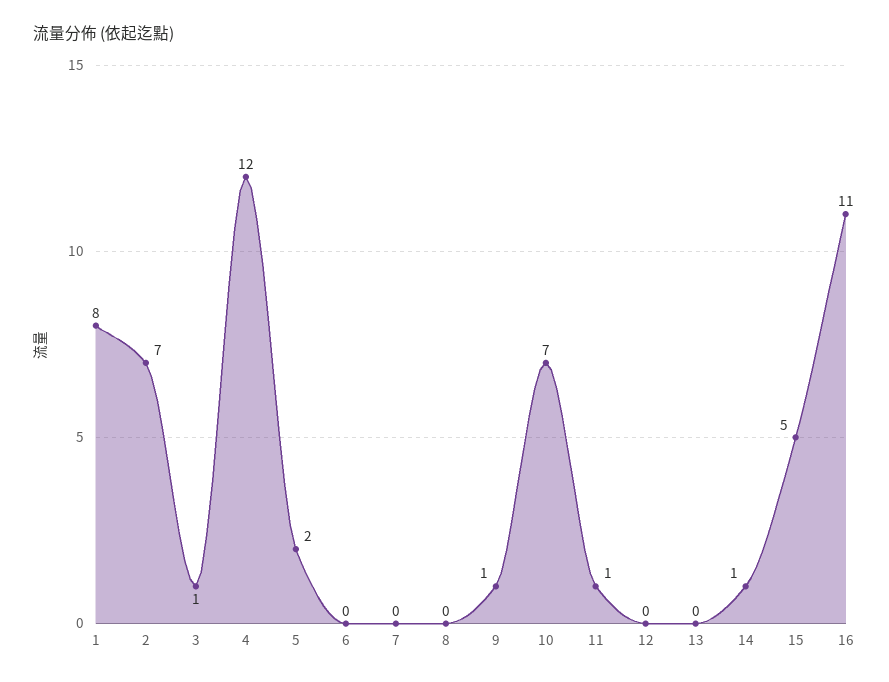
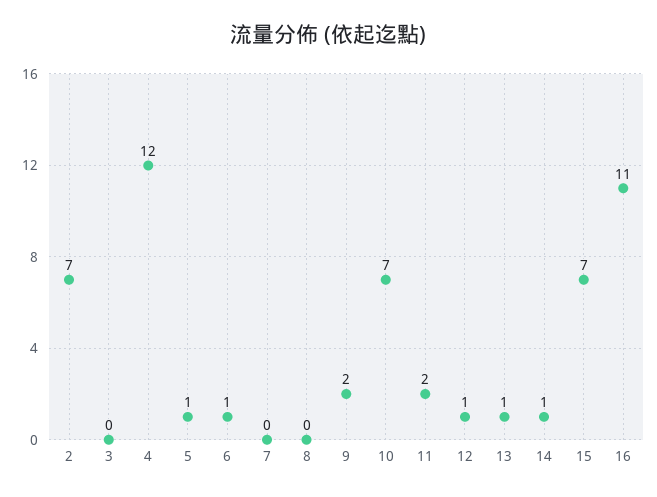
  {
-   "1": 8,
    "2": 7,
-   "3": 1,
+   "3": 0,
    "4": 12,
-   "5": 2,
+   "5": 1,
-   "6": 0,
+   "6": 1,
    "7": 0,
    "8": 0,
-   "9": 1,
+   "9": 2,
    "10": 7,
-   "11": 1,
+   "11": 2,
-   "12": 0,
+   "12": 1,
-   "13": 0,
+   "13": 1,
    "14": 1,
-   "15": 5,
+   "15": 7,
    "16": 11
  }

